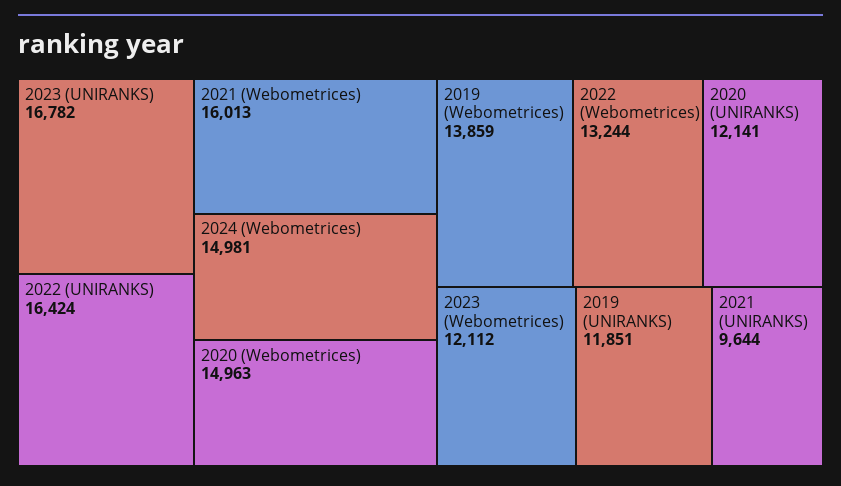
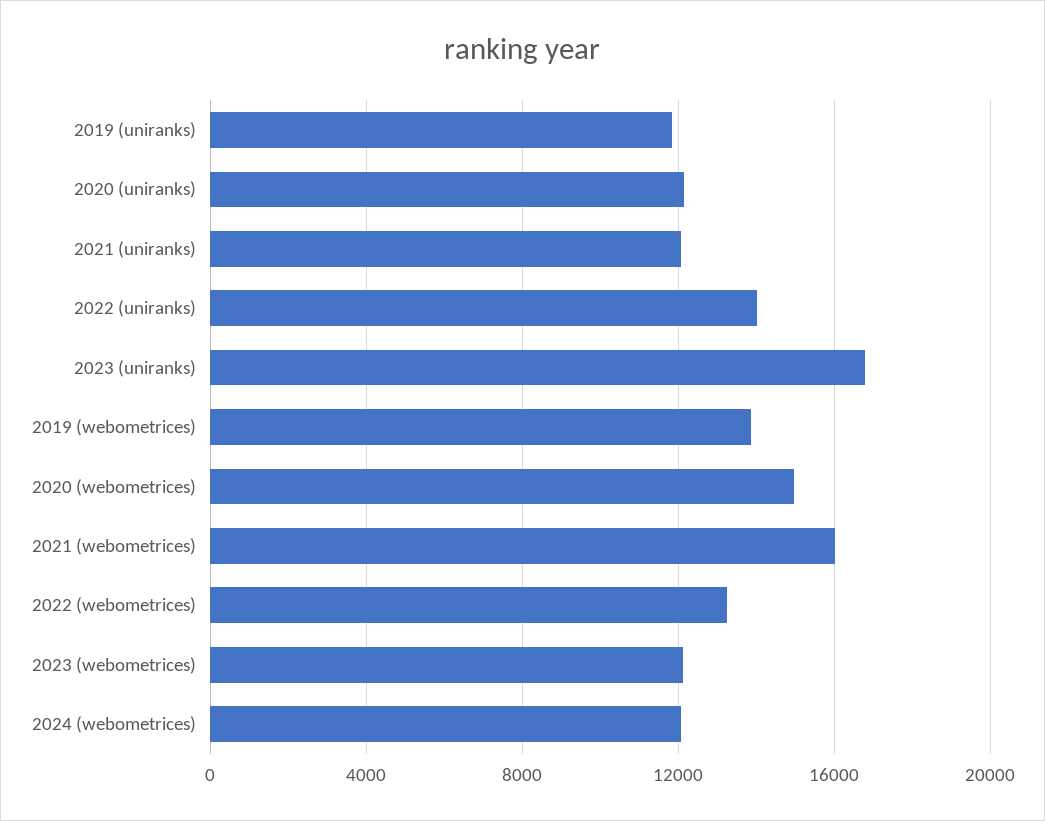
  {
    "2023 (UNIRANKS)": 16782,
-   "2022 (UNIRANKS)": 16424,
+   "2022 (UNIRANKS)": 14000,
    "2021 (Webometrices)": 16013,
-   "2024 (Webometrices)": 14981,
+   "2024 (Webometrices)": 12000,
    "2020 (Webometrices)": 14963,
    "2019 (Webometrices)": 13859,
    "2022 (Webometrices)": 13244,
    "2020 (UNIRANKS)": 12141,
    "2023 (Webometrices)": 12112,
    "2019 (UNIRANKS)": 11851,
-   "2021 (UNIRANKS)": 9644
+   "2021 (UNIRANKS)": 12000
  }

